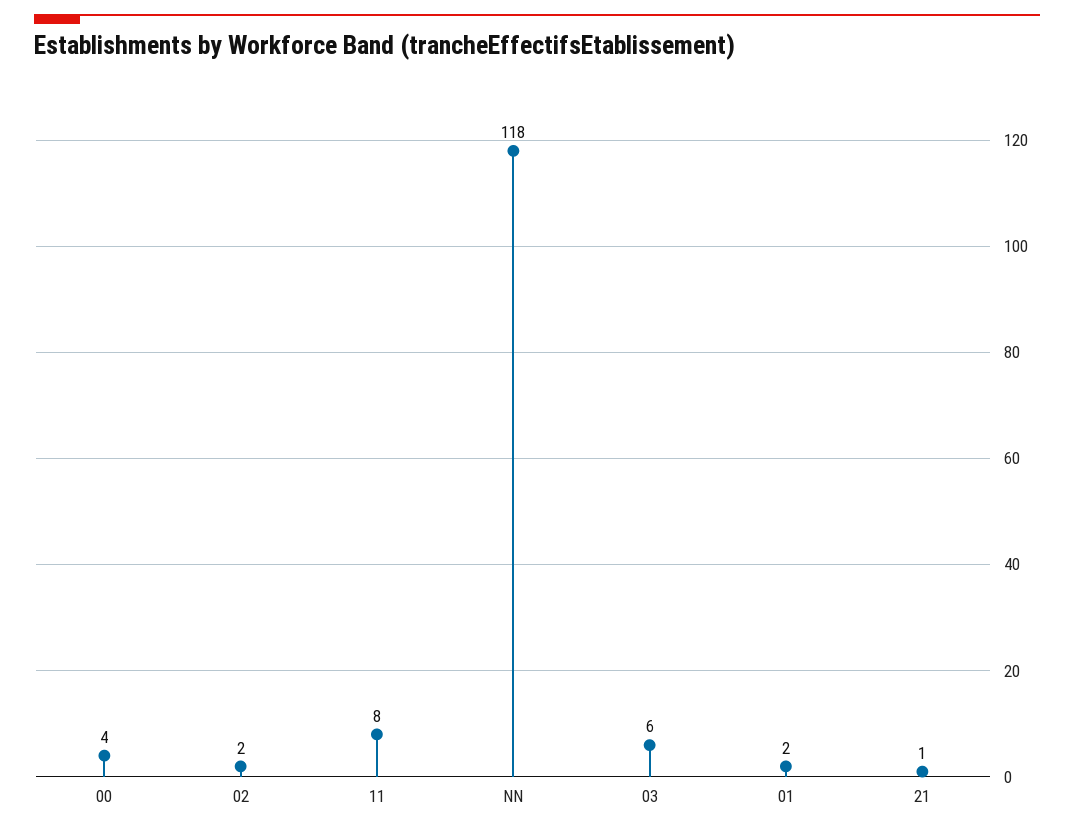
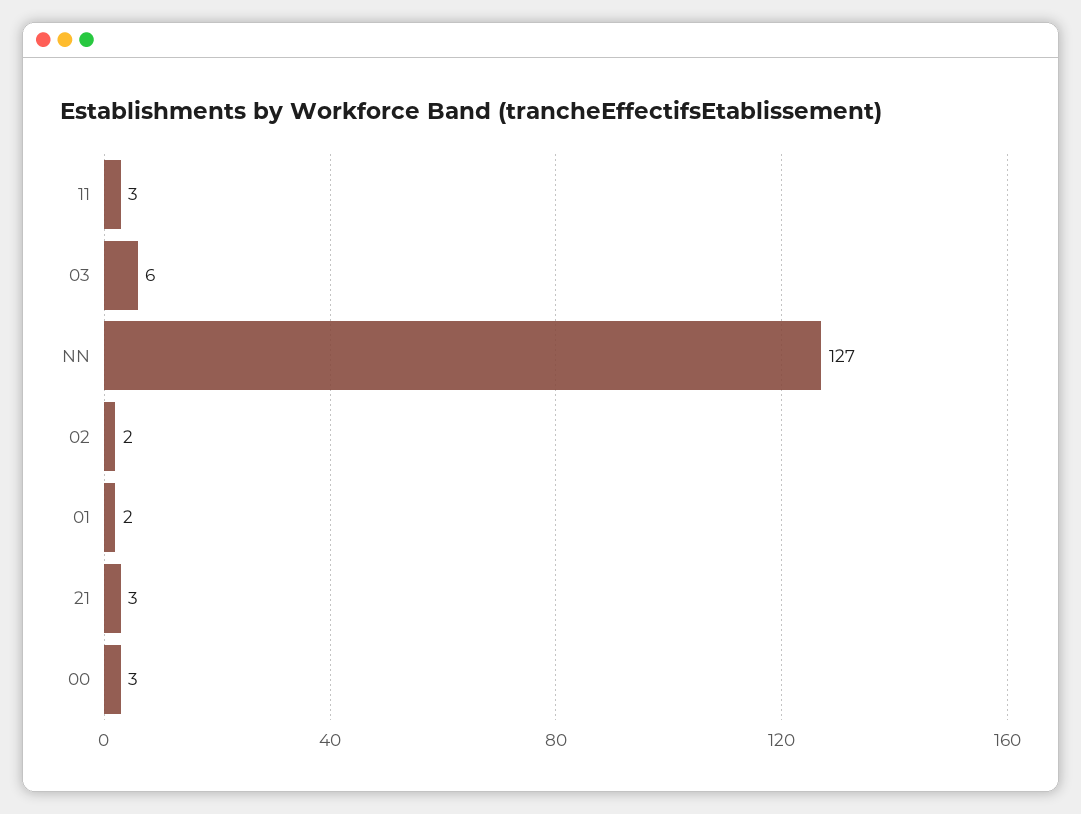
  {
-   "00": 4,
+   "00": 3,
    "02": 2,
-   "11": 8,
+   "11": 3,
-   "NN": 118,
+   "NN": 127,
    "03": 6,
    "01": 2,
-   "21": 1
+   "21": 3
  }

